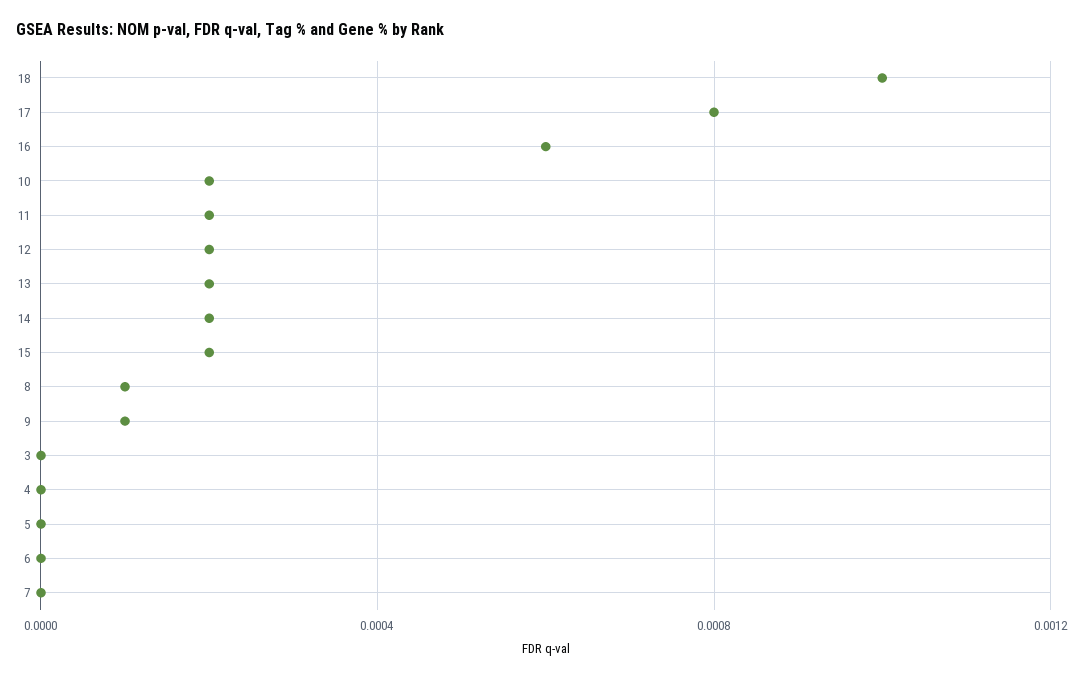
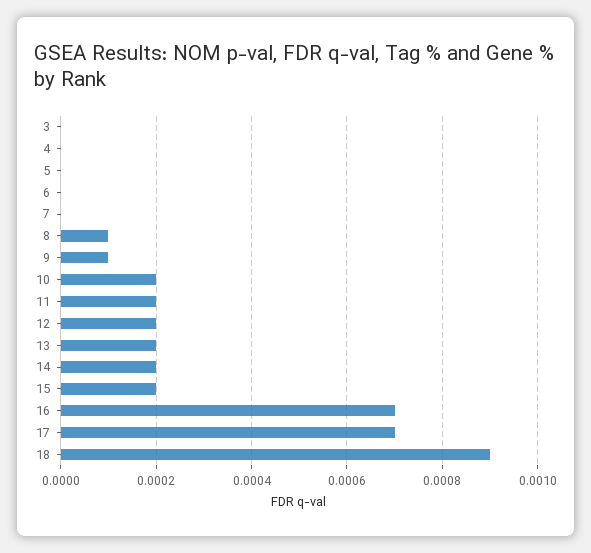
  {
-   "18": 0.001,
+   "18": 0.0009,
-   "17": 0.0008,
+   "17": 0.0007,
-   "16": 0.0006,
+   "16": 0.0007,
    "10": 0.0002,
    "11": 0.0002,
    "12": 0.0002,
    "13": 0.0002,
    "14": 0.0002,
    "15": 0.0002,
    "8": 0.0001,
    "9": 0.0001,
    "3": 0,
    "4": 0,
    "5": 0,
    "6": 0,
    "7": 0
  }

